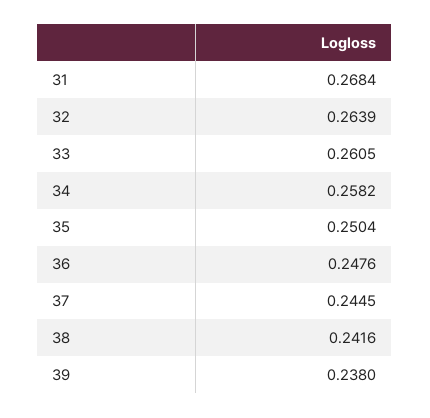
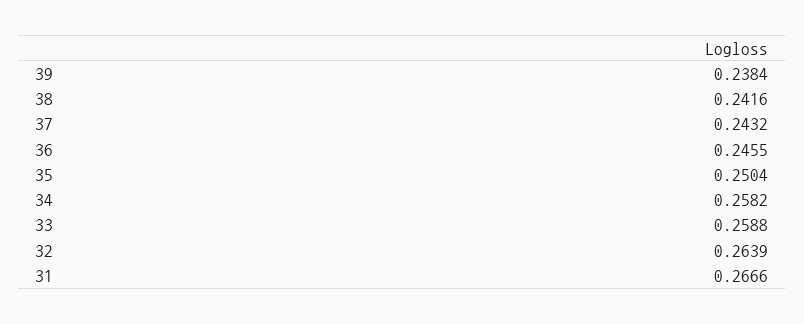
  {
-   "31": 0.2684,
+   "31": 0.2666,
    "32": 0.2639,
-   "33": 0.2605,
+   "33": 0.2588,
    "34": 0.2582,
    "35": 0.2504,
-   "36": 0.2476,
+   "36": 0.2455,
-   "37": 0.2445,
+   "37": 0.2432,
    "38": 0.2416,
-   "39": 0.238
+   "39": 0.2384
  }

